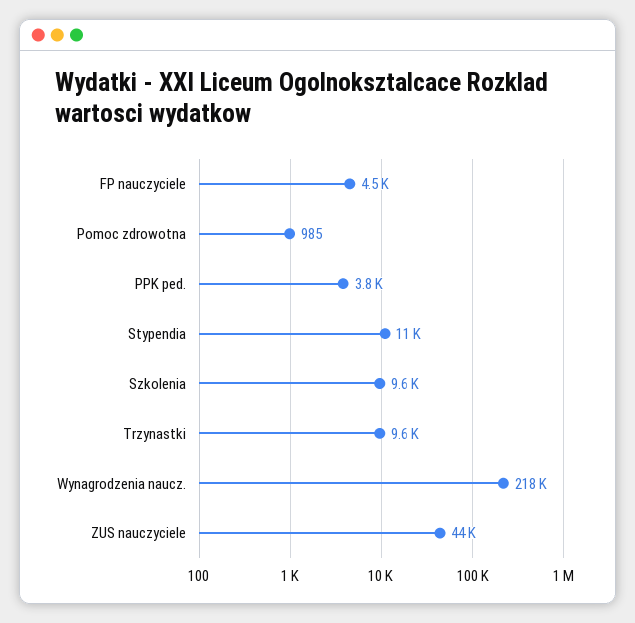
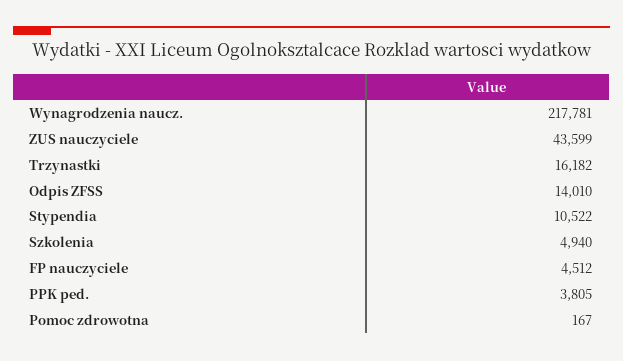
  {
    "FP nauczyciele": 4512,
-   "Pomoc zdrowotna": 985,
+   "Pomoc zdrowotna": 167,
    "PPK ped.": 3805,
    "Stypendia": 10522,
-   "Szkolenia": 9600,
+   "Szkolenia": 4940,
-   "Trzynastki": 9600,
+   "Trzynastki": 16182,
    "Wynagrodzenia naucz.": 217781,
-   "ZUS nauczyciele": 43599
+   "ZUS nauczyciele": 43599,
+   "Odpis ZFSS": 14010
  }

